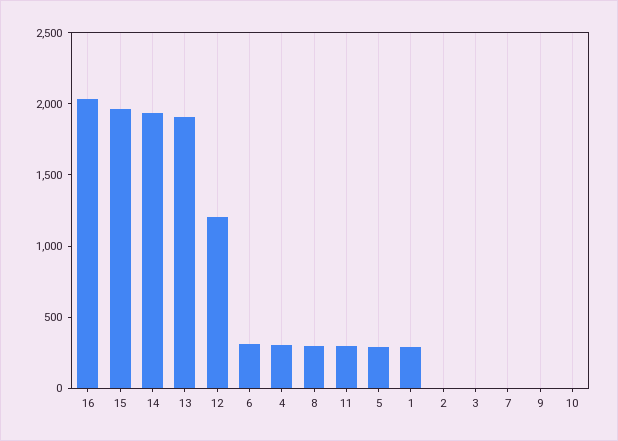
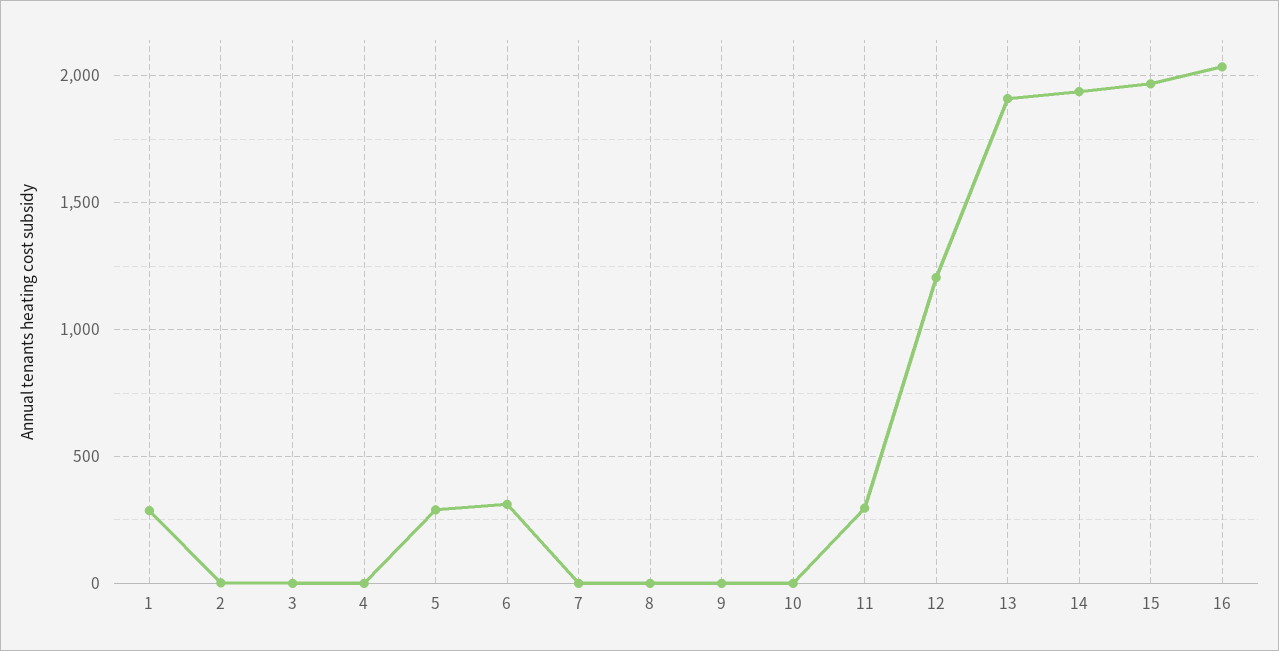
  {
    "16": 2050,
    "15": 1950,
    "14": 1950,
    "13": 1900,
    "12": 1200,
    "6": 300,
-   "4": 300,
+   "4": 0,
-   "8": 300,
+   "8": 0,
    "11": 300,
    "5": 300,
    "1": 300,
    "2": 0,
    "3": 0,
    "7": 0,
    "9": 0,
    "10": 0
  }

